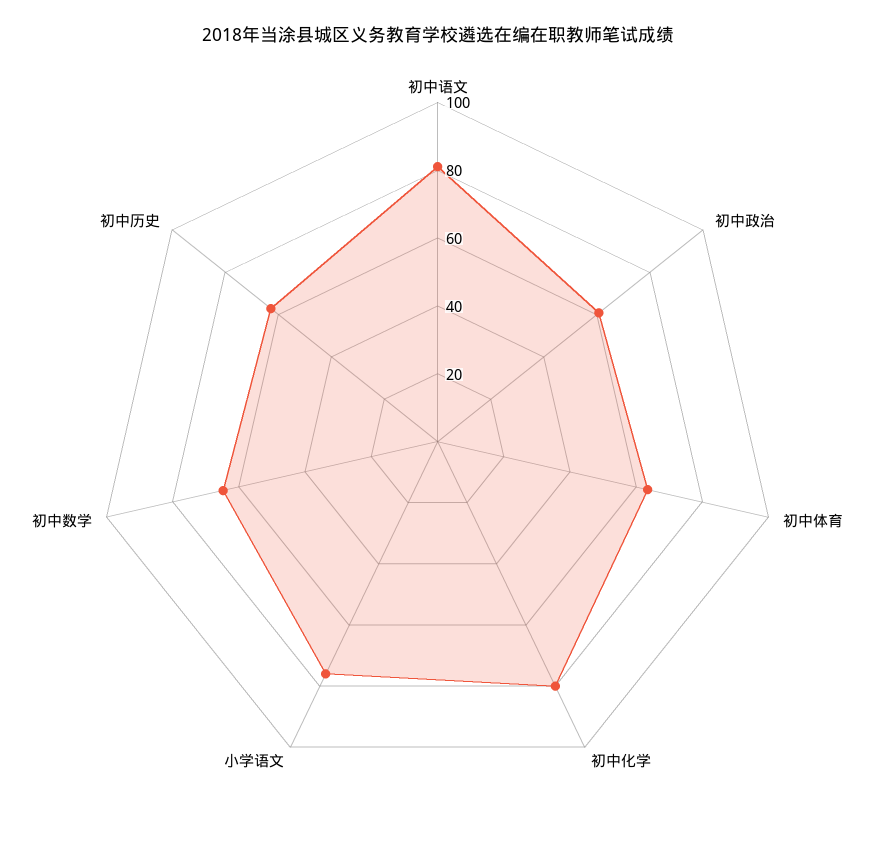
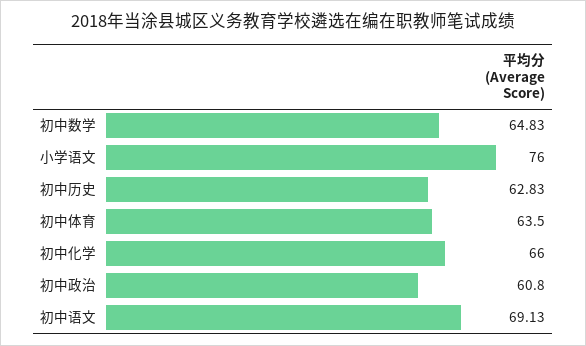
  {
-   "初中语文": 80,
+   "初中语文": 69.13,
    "初中政治": 60.8,
    "初中体育": 63.5,
-   "初中化学": 80,
+   "初中化学": 66,
    "小学语文": 76,
    "初中数学": 64.83,
    "初中历史": 62.83
  }

